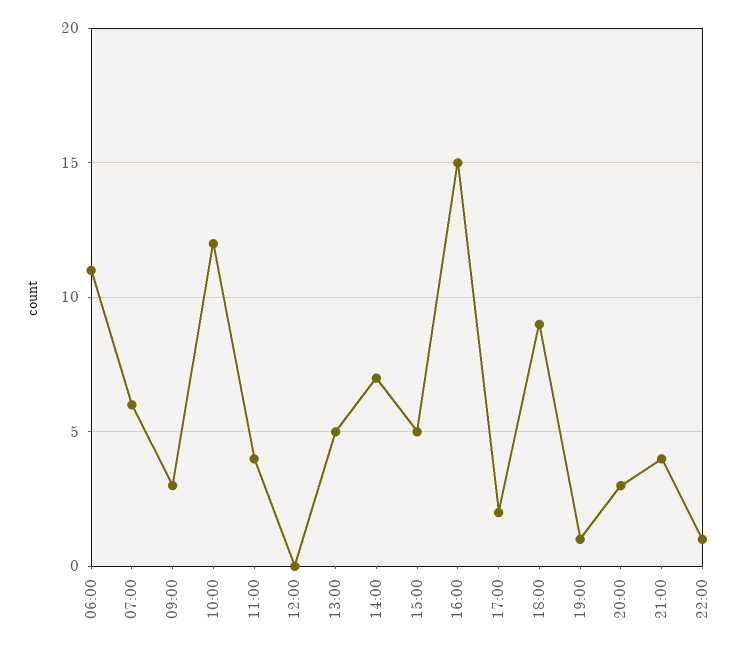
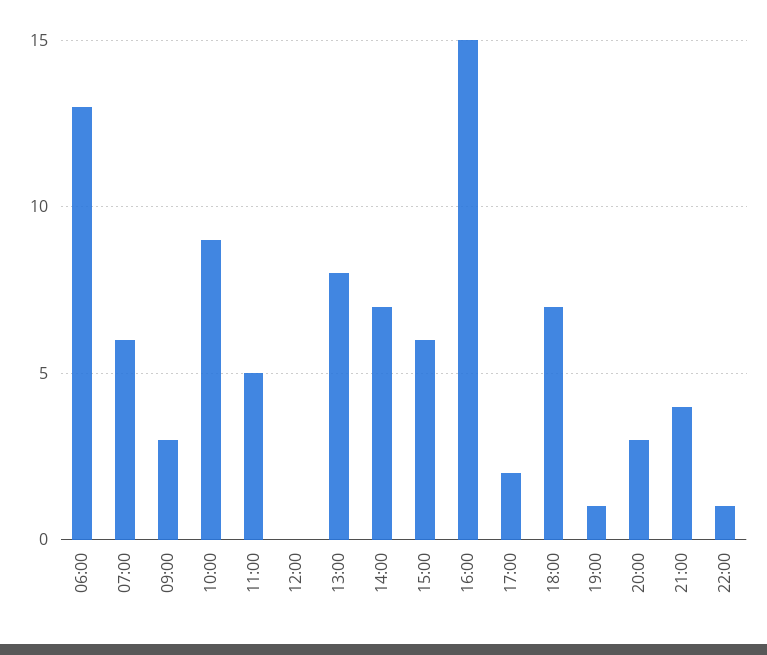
  {
-   "06:00": 11,
+   "06:00": 13,
    "07:00": 6,
    "09:00": 3,
-   "10:00": 12,
+   "10:00": 9,
-   "11:00": 4,
+   "11:00": 5,
    "12:00": 0,
-   "13:00": 5,
+   "13:00": 8,
    "14:00": 7,
-   "15:00": 5,
+   "15:00": 6,
    "16:00": 15,
    "17:00": 2,
-   "18:00": 9,
+   "18:00": 7,
    "19:00": 1,
    "20:00": 3,
    "21:00": 4,
    "22:00": 1
  }

